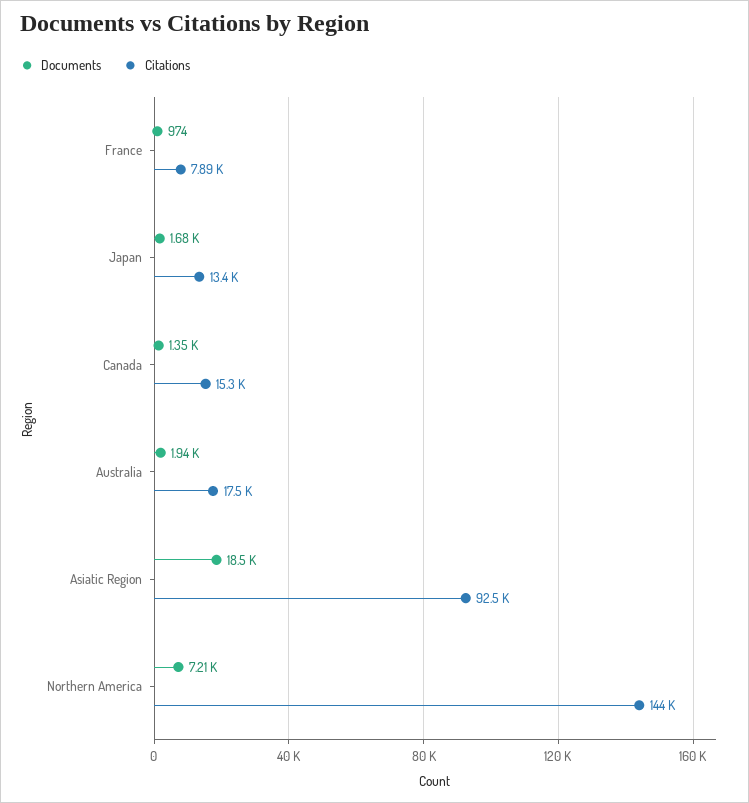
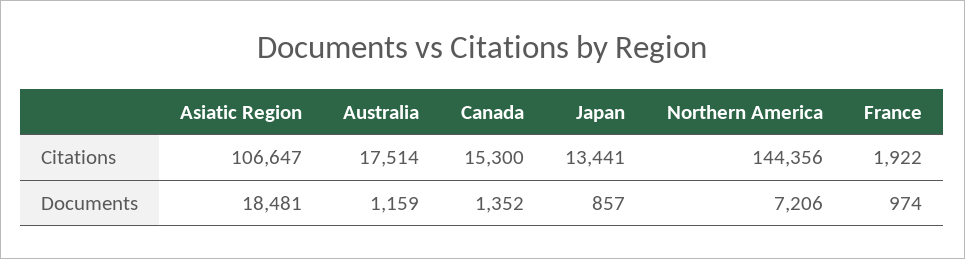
  {
    "Documents": {
      "France": 974,
-     "Japan": 1680,
+     "Japan": 857,
      "Canada": 1352,
-     "Australia": 1940,
+     "Australia": 1159,
      "Asiatic Region": 18481,
      "Northern America": 7206
    },
    "Citations": {
-     "France": 7890,
+     "France": 1922,
      "Japan": 13441,
      "Canada": 15300,
      "Australia": 17514,
-     "Asiatic Region": 92500,
+     "Asiatic Region": 106647,
      "Northern America": 144356
    }
  }

